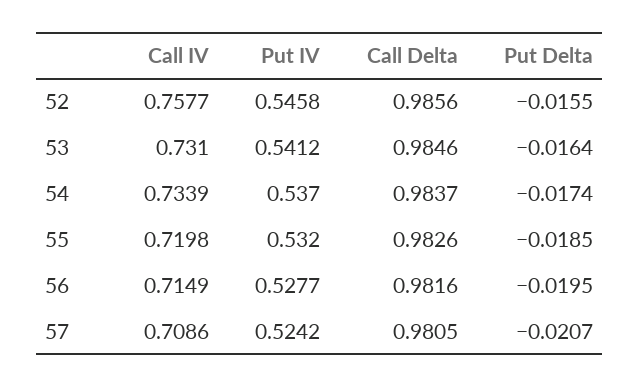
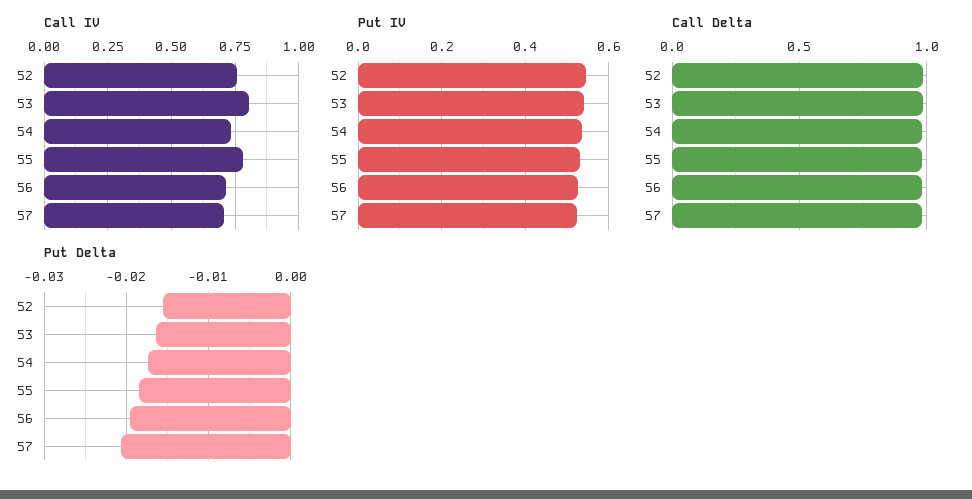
  {
    "Call IV": {
      "52": 0.7577,
-     "53": 0.731,
+     "53": 0.8,
      "54": 0.7339,
-     "55": 0.7198,
+     "55": 0.775,
      "56": 0.7149,
      "57": 0.7086
    },
    "Put IV": {
      "52": 0.5458,
      "53": 0.5412,
      "54": 0.537,
      "55": 0.532,
      "56": 0.5277,
      "57": 0.5242
    },
    "Call Delta": {
      "52": 0.9856,
      "53": 0.9846,
      "54": 0.9837,
      "55": 0.9826,
      "56": 0.9816,
      "57": 0.9805
    },
    "Put Delta": {
      "52": -0.0155,
      "53": -0.0164,
      "54": -0.0174,
      "55": -0.0185,
      "56": -0.0195,
      "57": -0.0207
    }
  }

